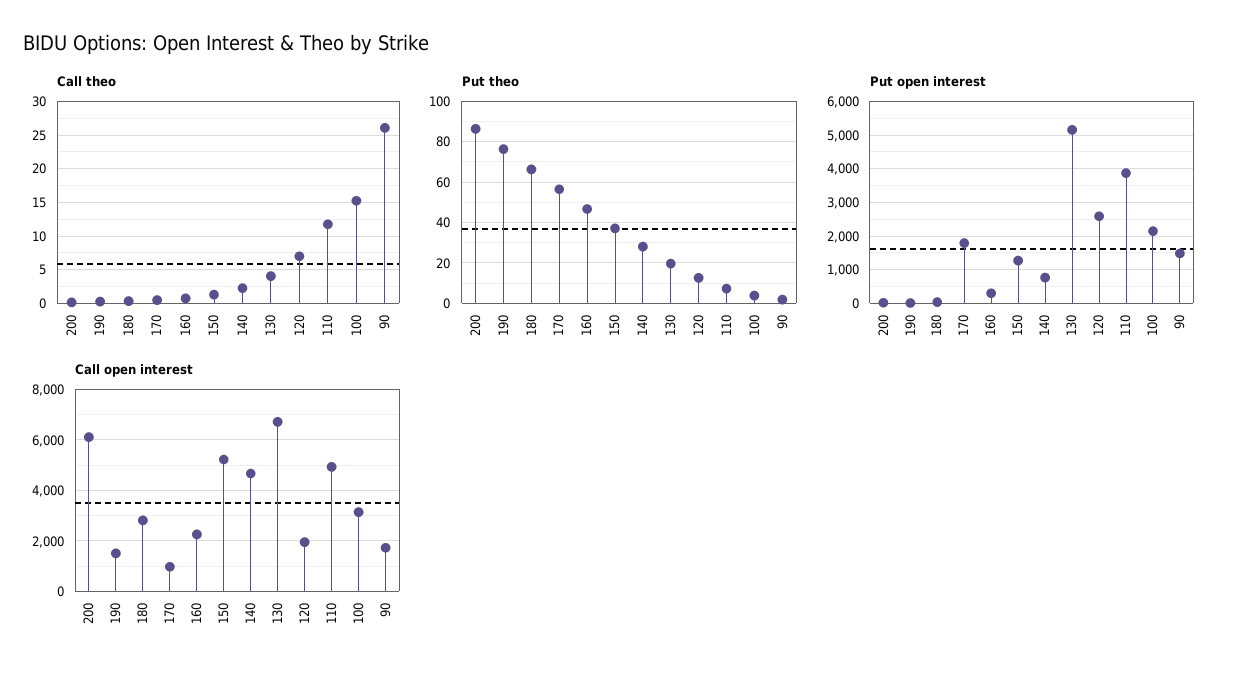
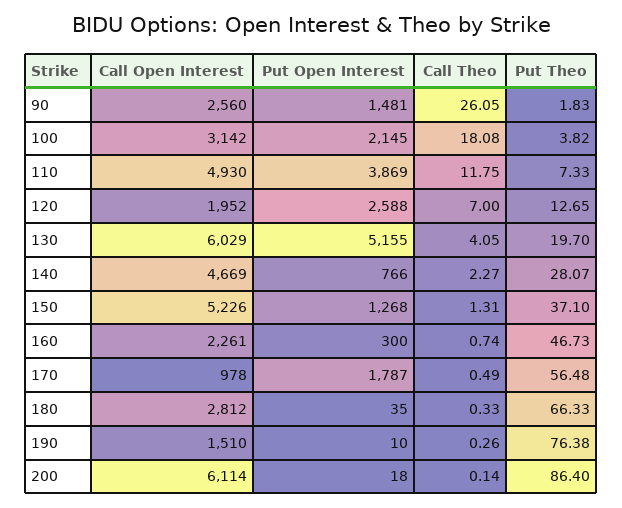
  {
    "Call theo": {
      "200": 0.14,
      "190": 0.26,
      "180": 0.33,
      "170": 0.49,
      "160": 0.74,
      "150": 1.31,
      "140": 2.27,
      "130": 4.05,
      "120": 7,
      "110": 11.75,
-     "100": 15,
+     "100": 18.08,
      "90": 26.05
    },
    "Put theo": {
      "200": 86.4,
      "190": 76.38,
      "180": 66.33,
      "170": 56.48,
      "160": 46.73,
      "150": 37.1,
      "140": 28.07,
      "130": 19.7,
      "120": 12.65,
      "110": 7.33,
      "100": 3.82,
      "90": 1.83
    },
    "Put open interest": {
      "200": 18,
      "190": 10,
      "180": 35,
      "170": 1787,
      "160": 300,
      "150": 1268,
      "140": 766,
      "130": 5155,
      "120": 2588,
      "110": 3869,
      "100": 2145,
      "90": 1481
    },
    "Call open interest": {
      "200": 6114,
      "190": 1510,
      "180": 2812,
      "170": 978,
      "160": 2261,
      "150": 5226,
      "140": 4669,
-     "130": 6750,
+     "130": 6029,
      "120": 1952,
      "110": 4930,
      "100": 3142,
-     "90": 1750
+     "90": 2560
    }
  }

